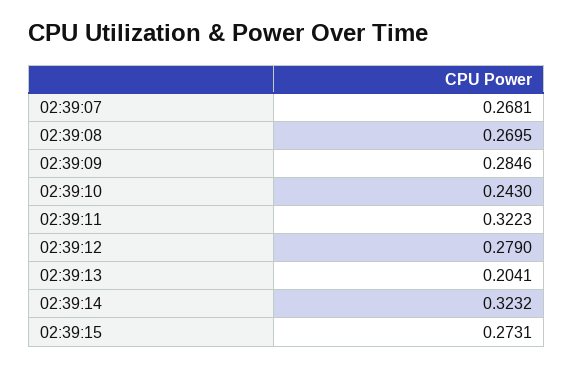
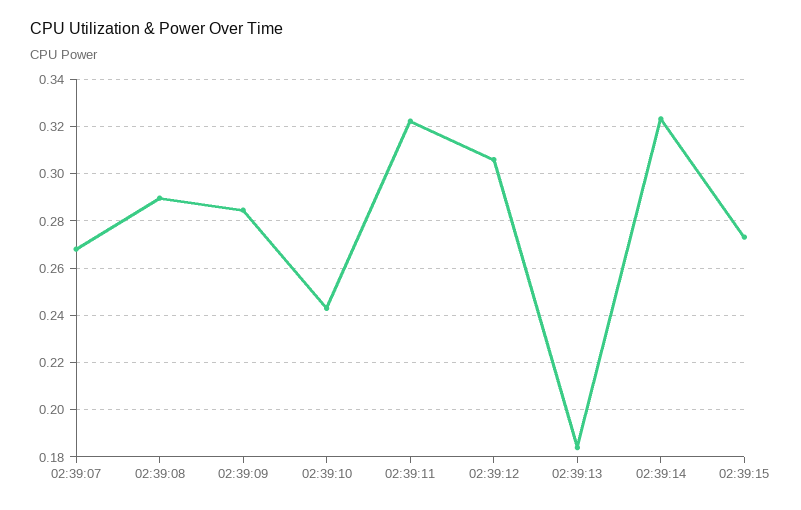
  {
    "02:39:07": 0.2681,
-   "02:39:08": 0.2695,
+   "02:39:08": 0.29,
    "02:39:09": 0.2846,
    "02:39:10": 0.243,
    "02:39:11": 0.3223,
-   "02:39:12": 0.279,
+   "02:39:12": 0.305,
-   "02:39:13": 0.2041,
+   "02:39:13": 0.185,
    "02:39:14": 0.3232,
    "02:39:15": 0.2731
  }

